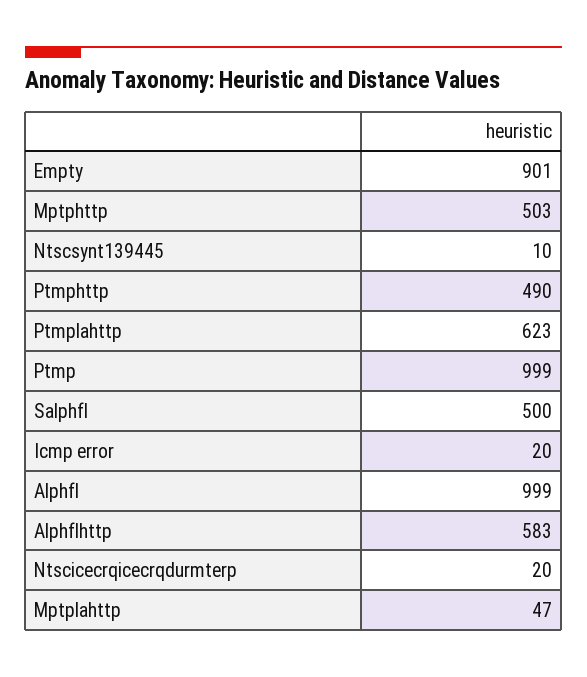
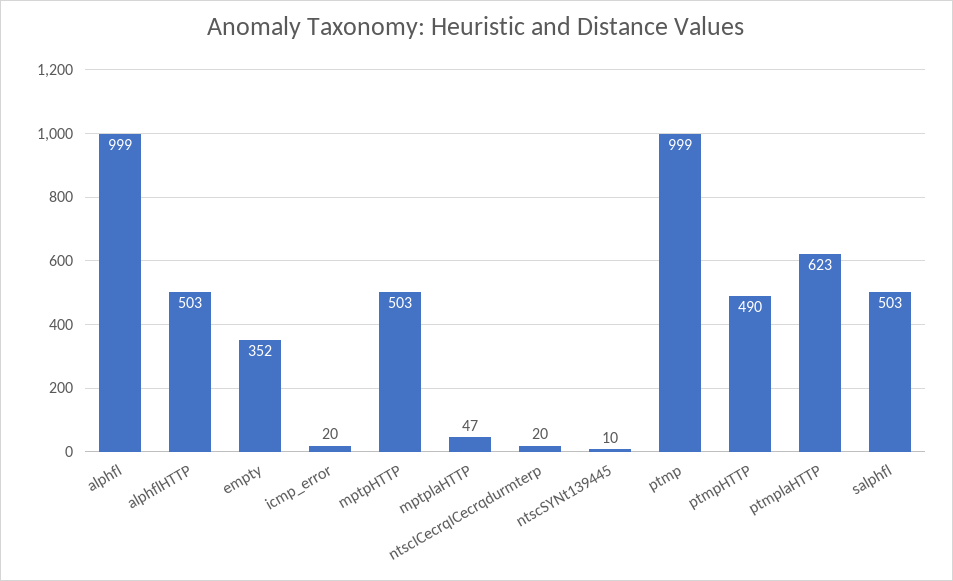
  {
-   "Empty": 901,
+   "Empty": 352,
    "Mptphttp": 503,
    "Ntscsynt139445": 10,
    "Ptmphttp": 490,
    "Ptmplahttp": 623,
    "Ptmp": 999,
-   "Salphfl": 500,
+   "Salphfl": 503,
    "Icmp error": 20,
    "Alphfl": 999,
-   "Alphflhttp": 583,
+   "Alphflhttp": 503,
    "Ntscicecrqicecrqdurmterp": 20,
    "Mptplahttp": 47
  }

